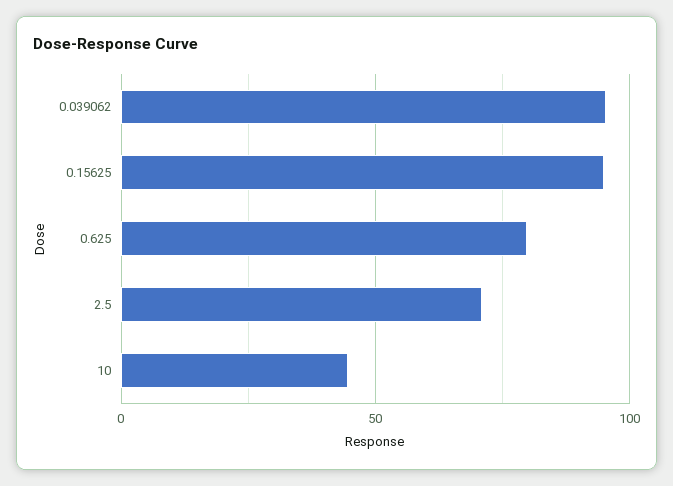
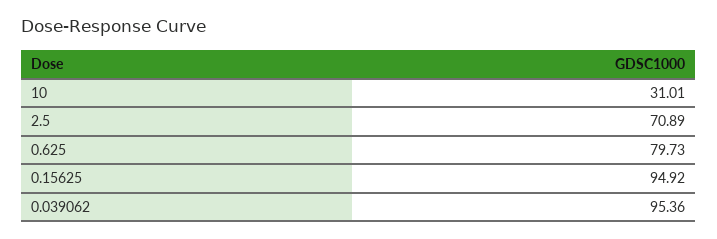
  {
    "0.039062": 95.36,
    "0.15625": 94.92,
    "0.625": 79.73,
    "2.5": 70.89,
-   "10": 45
+   "10": 31.01
  }

